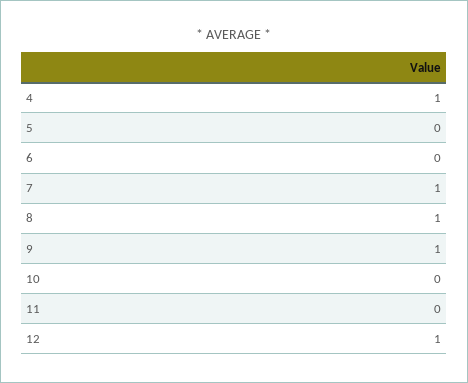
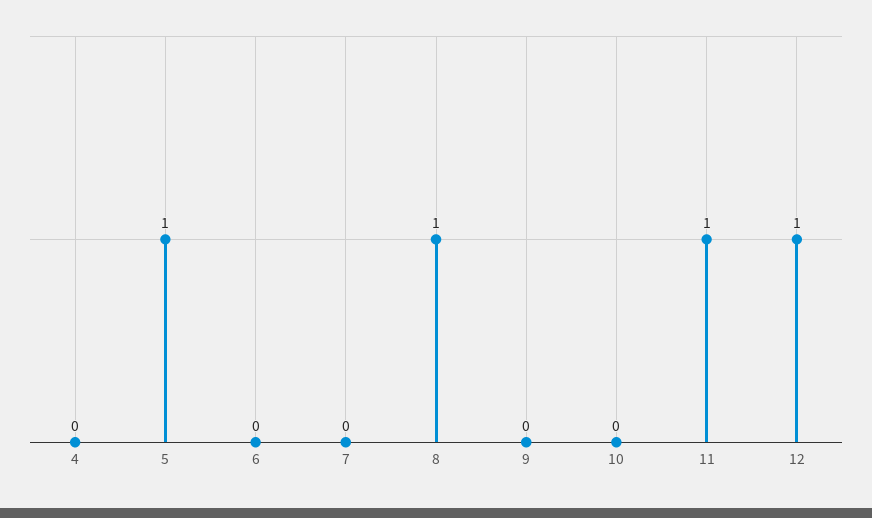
  {
-   "4": 1,
+   "4": 0,
-   "5": 0,
+   "5": 1,
    "6": 0,
-   "7": 1,
+   "7": 0,
    "8": 1,
-   "9": 1,
+   "9": 0,
    "10": 0,
-   "11": 0,
+   "11": 1,
    "12": 1
  }

